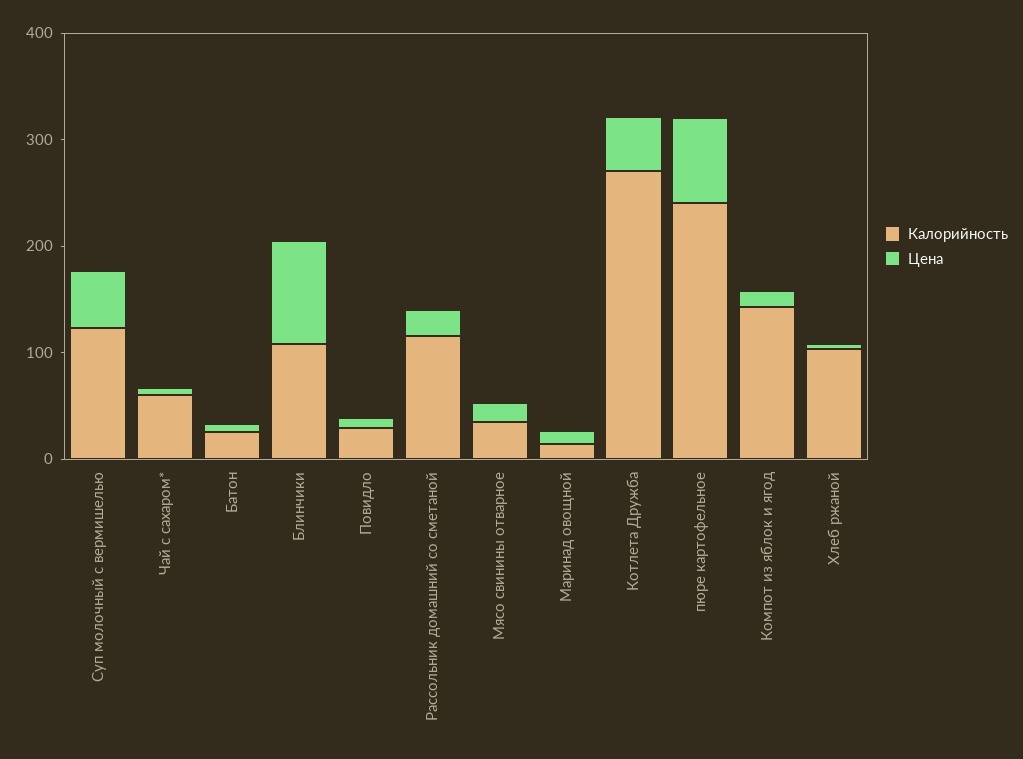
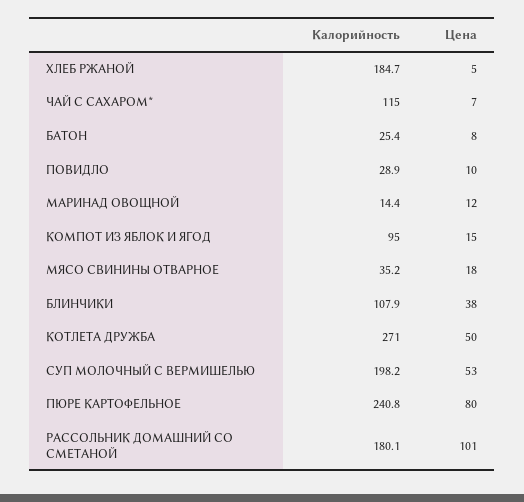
  {
    "Калорийность": {
-     "Суп молочный с вермишелью": 120,
+     "Суп молочный с вермишелью": 198.2,
-     "Чай с сахаром*": 60,
+     "Чай с сахаром*": 115,
      "Батон": 25.4,
      "Блинчики": 107.9,
      "Повидло": 28.9,
-     "Рассольник домашний со сметаной": 120,
+     "Рассольник домашний со сметаной": 180.1,
      "Мясо свинины отварное": 35.2,
      "Маринад овощной": 14.4,
      "Котлета Дружба": 271,
      "пюре картофельное": 240.8,
-     "Компот из яблок и ягод": 140,
+     "Компот из яблок и ягод": 95,
-     "Хлеб ржаной": 100
+     "Хлеб ржаной": 184.7
    },
    "Цена": {
      "Суп молочный с вермишелью": 53,
      "Чай с сахаром*": 7,
      "Батон": 8,
-     "Блинчики": 100,
+     "Блинчики": 38,
      "Повидло": 10,
-     "Рассольник домашний со сметаной": 20,
+     "Рассольник домашний со сметаной": 101,
      "Мясо свинины отварное": 18,
      "Маринад овощной": 12,
      "Котлета Дружба": 50,
      "пюре картофельное": 80,
      "Компот из яблок и ягод": 15,
      "Хлеб ржаной": 5
    }
  }

